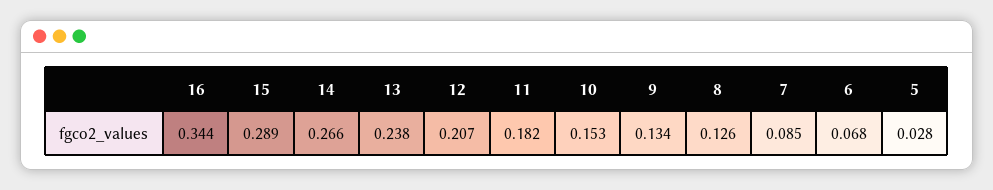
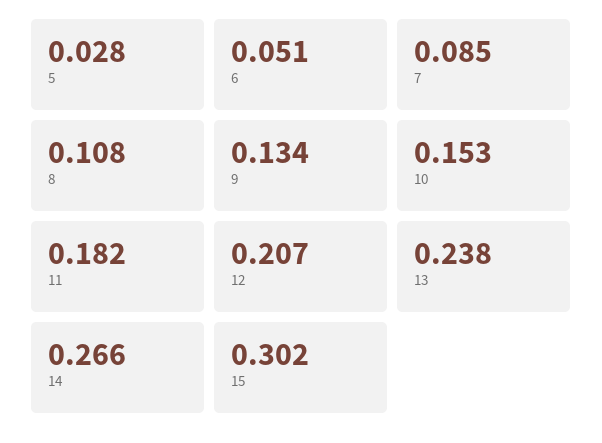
  {
-   "16": 0.344,
-   "15": 0.289,
+   "15": 0.302,
    "14": 0.266,
    "13": 0.238,
    "12": 0.207,
    "11": 0.182,
    "10": 0.153,
    "9": 0.134,
-   "8": 0.126,
+   "8": 0.108,
    "7": 0.085,
-   "6": 0.068,
+   "6": 0.051,
    "5": 0.028
  }

